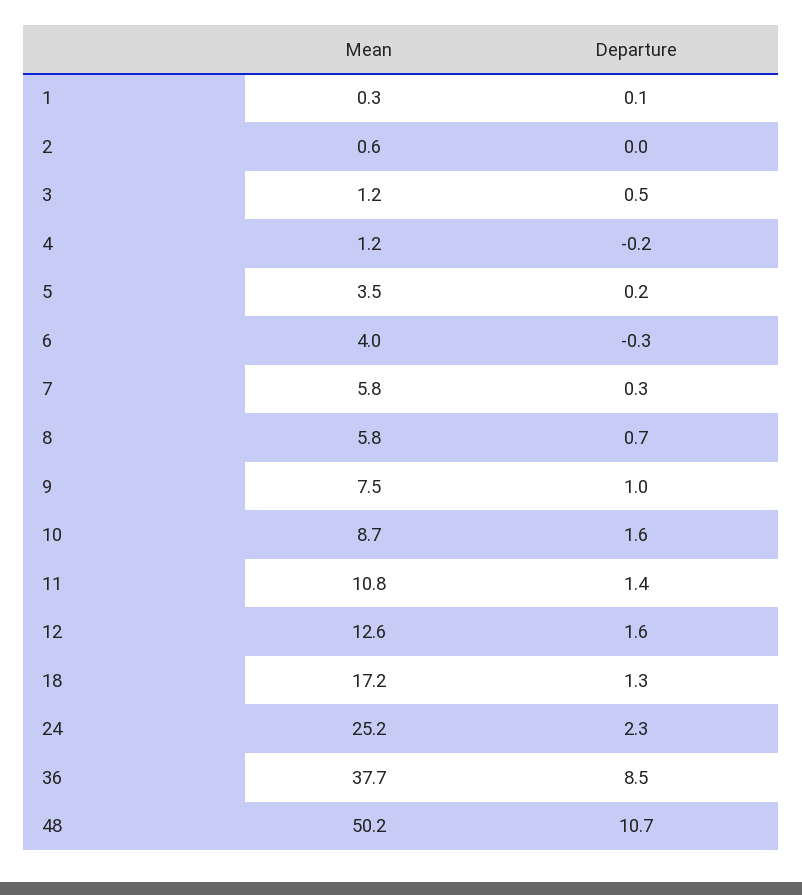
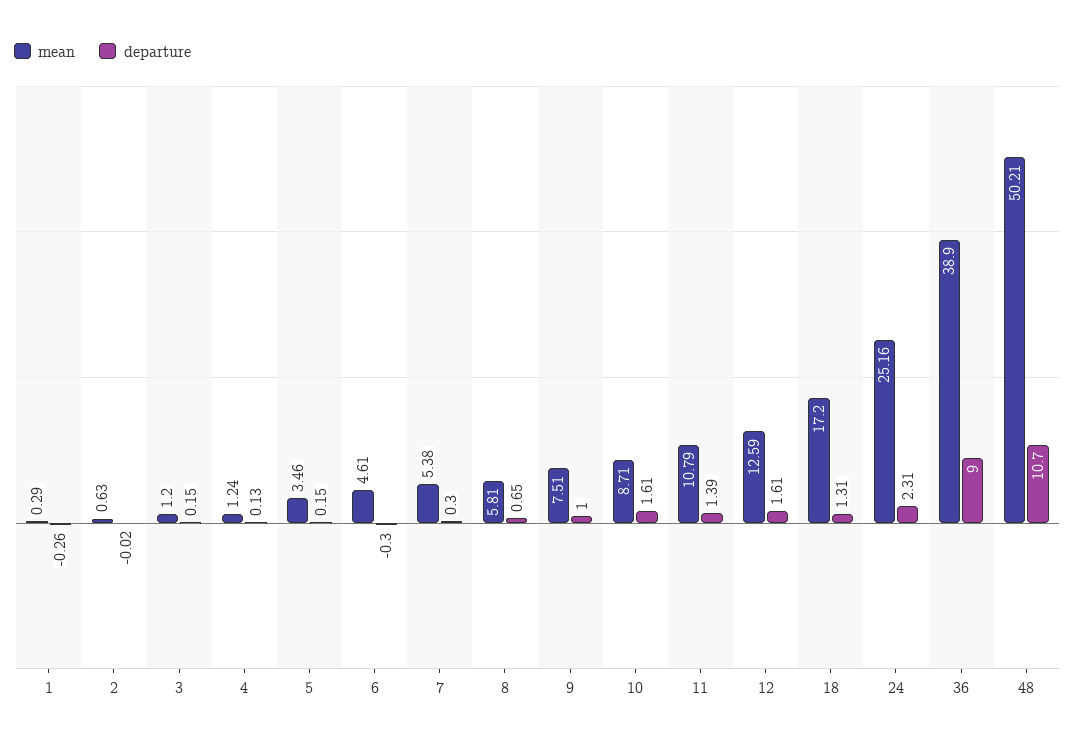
  {
    "Mean": {
      "1": 0.29,
      "2": 0.63,
      "3": 1.2,
      "4": 1.24,
      "5": 3.46,
-     "6": 4,
+     "6": 4.61,
-     "7": 5.8,
+     "7": 5.38,
      "8": 5.81,
      "9": 7.51,
      "10": 8.71,
      "11": 10.79,
      "12": 12.59,
      "18": 17.2,
      "24": 25.16,
-     "36": 37.7,
+     "36": 38.9,
      "48": 50.21
    },
    "Departure": {
-     "1": 0.1,
+     "1": -0.26,
      "2": -0.02,
-     "3": 0.5,
+     "3": 0.15,
-     "4": -0.2,
+     "4": 0.13,
      "5": 0.15,
      "6": -0.3,
      "7": 0.3,
      "8": 0.65,
      "9": 1,
      "10": 1.61,
      "11": 1.39,
      "12": 1.61,
      "18": 1.31,
      "24": 2.31,
-     "36": 8.5,
+     "36": 9,
      "48": 10.7
    }
  }

